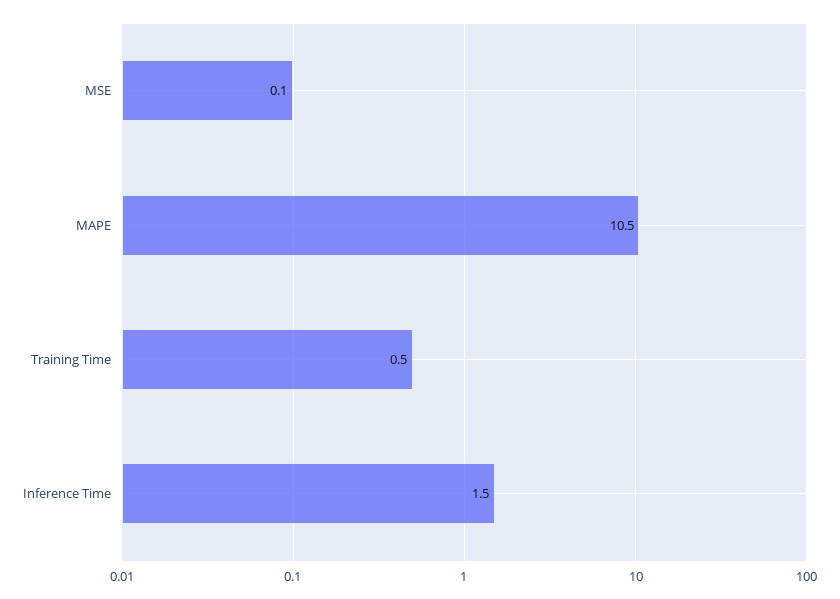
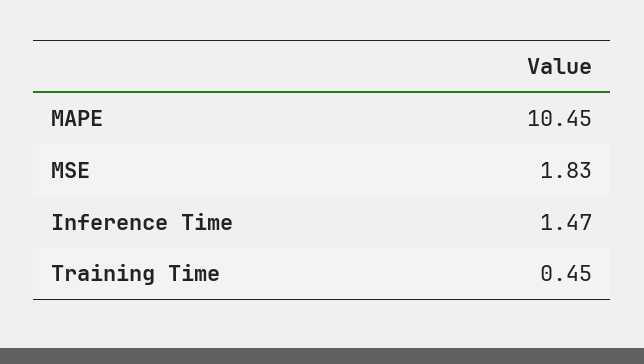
  {
-   "MSE": 0.1,
+   "MSE": 1.83,
    "MAPE": 10.45,
    "Training Time": 0.45,
    "Inference Time": 1.47
  }

